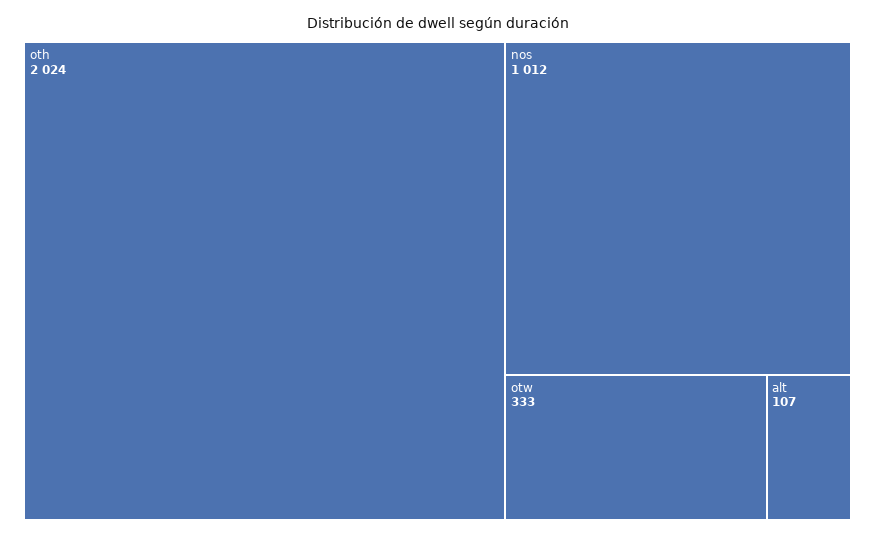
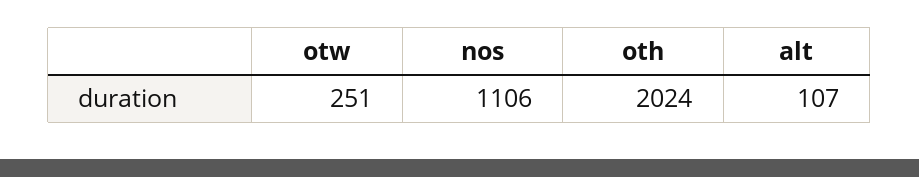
  {
    "oth": 2024,
-   "nos": 1012,
+   "nos": 1106,
-   "otw": 333,
+   "otw": 251,
    "alt": 107
  }

